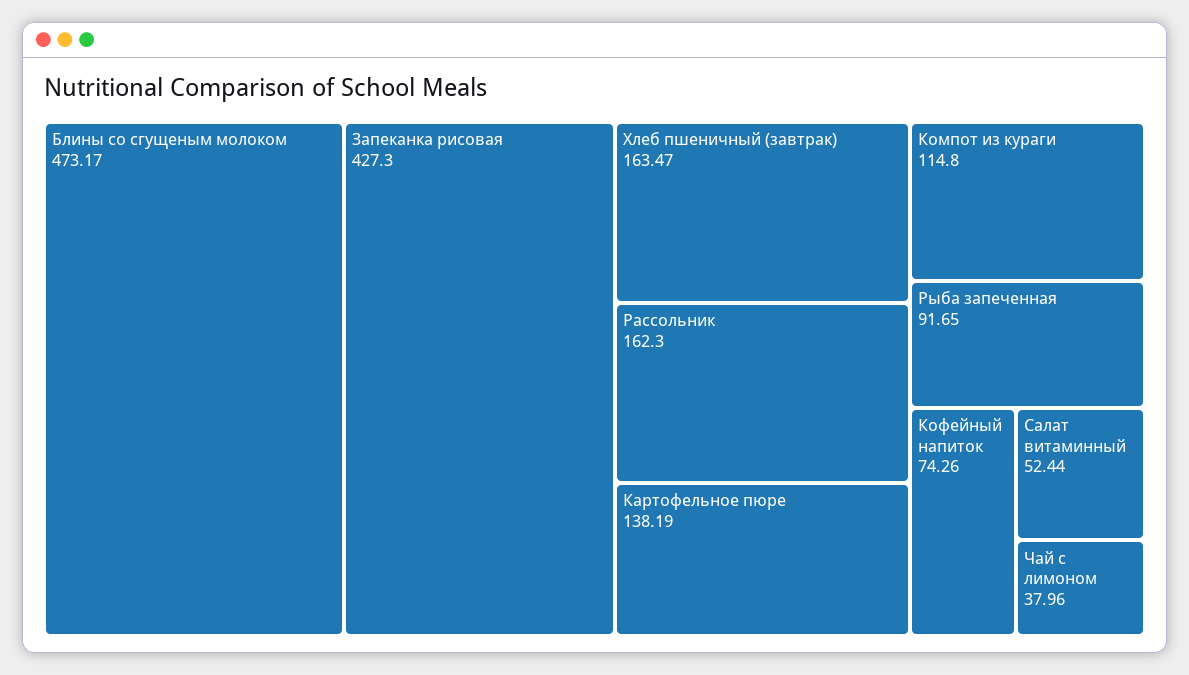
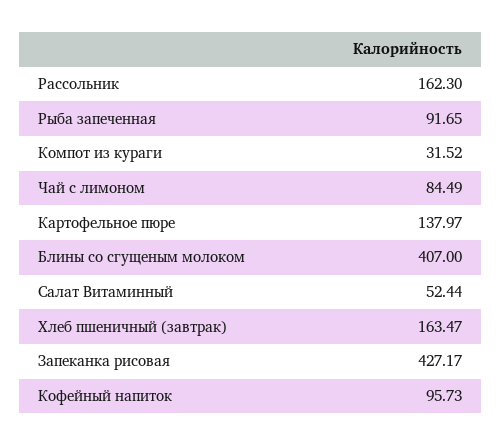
  {
-   "Блины со сгущеным молоком": 473.17,
+   "Блины со сгущеным молоком": 407,
-   "Запеканка рисовая": 427.3,
+   "Запеканка рисовая": 427.17,
    "Хлеб пшеничный (завтрак)": 163.47,
    "Рассольник": 162.3,
-   "Картофельное пюре": 138.19,
+   "Картофельное пюре": 137.97,
-   "Компот из кураги": 114.8,
+   "Компот из кураги": 31.52,
    "Рыба запеченная": 91.65,
-   "Кофейный напиток": 74.26,
+   "Кофейный напиток": 95.73,
    "Салат витаминный": 52.44,
-   "Чай с лимоном": 37.96
+   "Чай с лимоном": 84.49
  }

